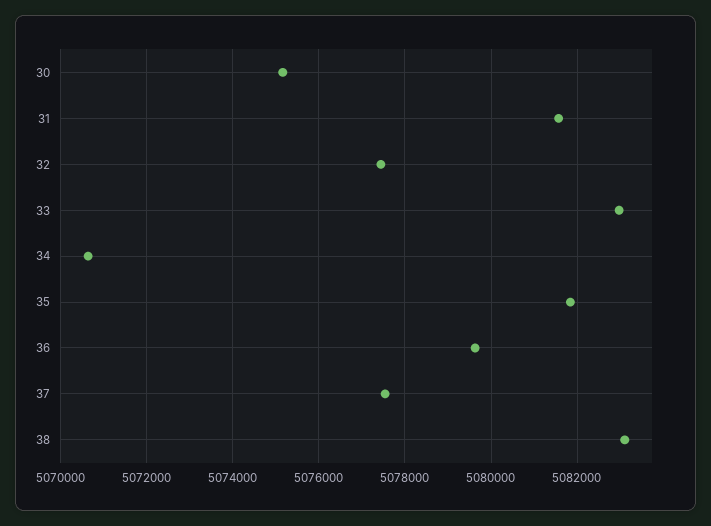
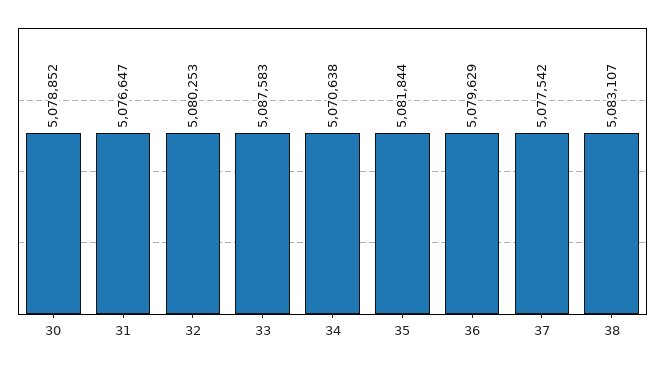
  {
-   "30": 5075200,
+   "30": 5078852,
-   "31": 5081600,
+   "31": 5076647,
-   "32": 5077400,
+   "32": 5080253,
-   "33": 5083000,
+   "33": 5087583,
    "34": 5070638,
    "35": 5081844,
    "36": 5079629,
    "37": 5077542,
    "38": 5083107
  }

